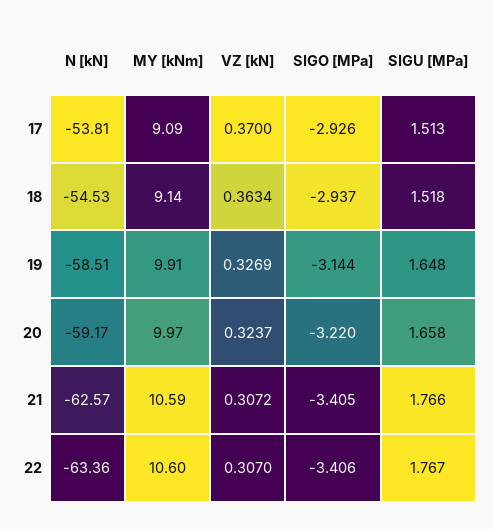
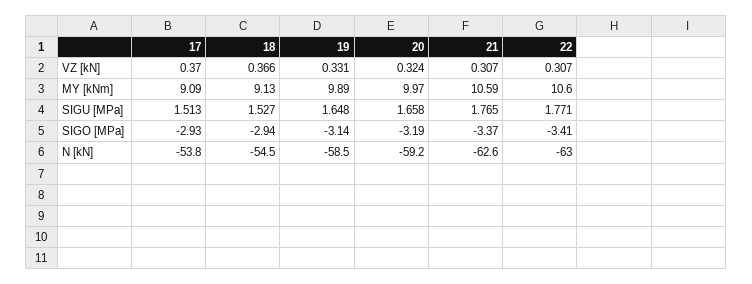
  {
    "N [kN]": {
      "17": -53.81,
      "18": -54.53,
      "19": -58.51,
      "20": -59.17,
      "21": -62.57,
-     "22": -63.36
+     "22": -63
    },
    "MY [kNm]": {
      "17": 9.09,
-     "18": 9.14,
+     "18": 9.13,
-     "19": 9.91,
+     "19": 9.89,
      "20": 9.97,
      "21": 10.59,
      "22": 10.6
    },
    "VZ [kN]": {
      "17": 0.37,
-     "18": 0.3634,
+     "18": 0.366,
-     "19": 0.3269,
+     "19": 0.331,
      "20": 0.3237,
      "21": 0.3072,
      "22": 0.307
    },
    "SIGO [MPa]": {
      "17": -2.926,
      "18": -2.937,
      "19": -3.144,
-     "20": -3.22,
+     "20": -3.19,
-     "21": -3.405,
+     "21": -3.37,
      "22": -3.406
    },
    "SIGU [MPa]": {
      "17": 1.513,
-     "18": 1.518,
+     "18": 1.527,
      "19": 1.648,
      "20": 1.658,
-     "21": 1.766,
+     "21": 1.765,
-     "22": 1.767
+     "22": 1.771
    }
  }

